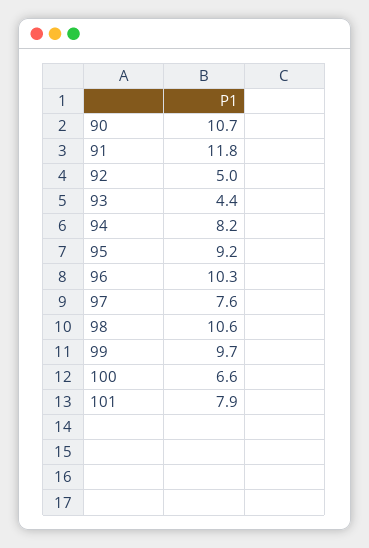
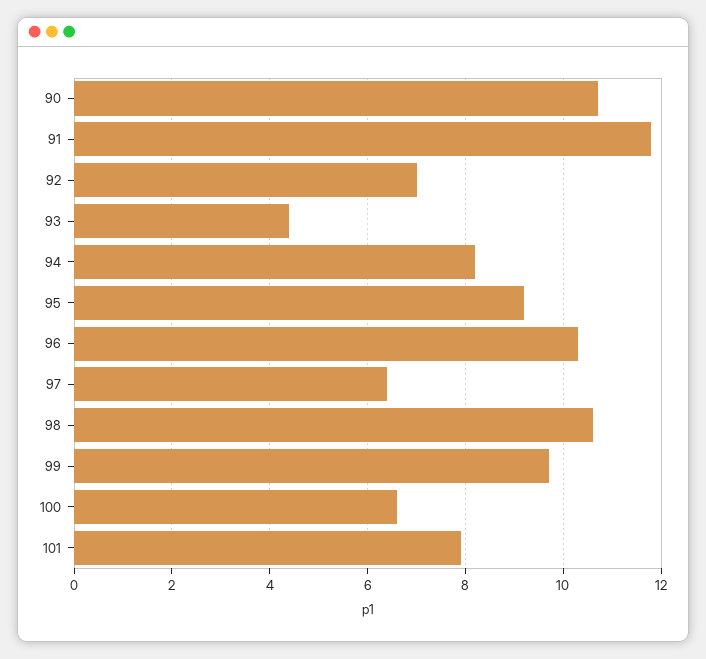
  {
    "90": 10.7,
    "91": 11.8,
-   "92": 5,
+   "92": 7,
    "93": 4.4,
    "94": 8.2,
    "95": 9.2,
    "96": 10.3,
-   "97": 7.6,
+   "97": 6.5,
    "98": 10.6,
    "99": 9.7,
    "100": 6.6,
    "101": 7.9
  }

